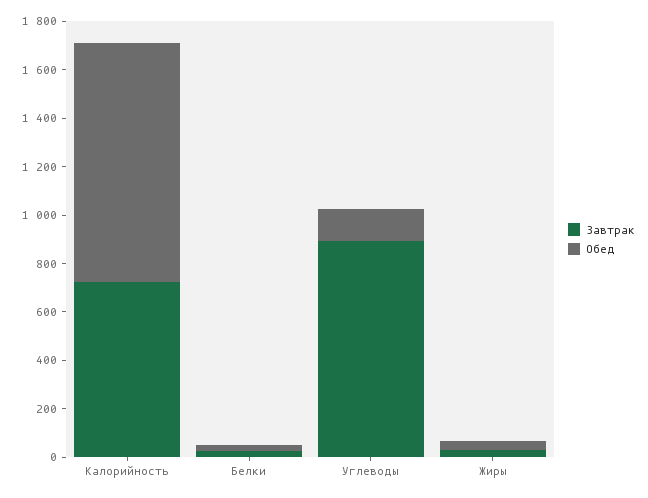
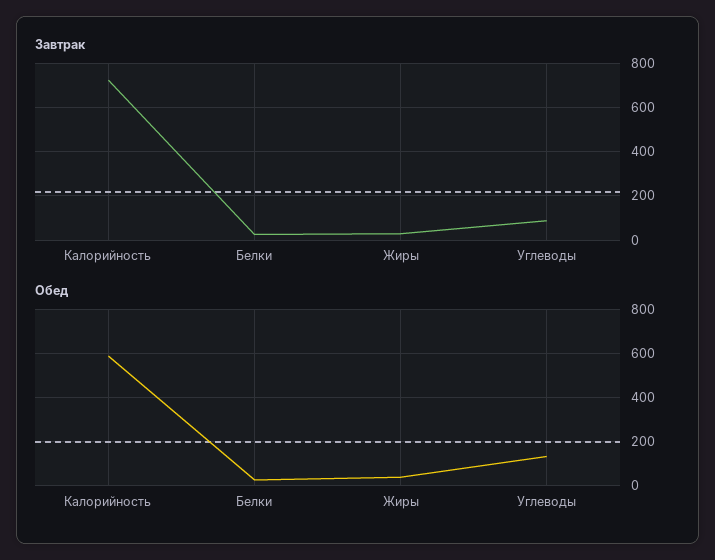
  {
    "Завтрак": {
      "Калорийность": 700,
      "Белки": 50,
-     "Углеводы": 900,
+     "Углеводы": 100,
      "Жиры": 50
    },
    "Обед": {
-     "Калорийность": 1000,
+     "Калорийность": 600,
      "Белки": 50,
      "Углеводы": 150,
      "Жиры": 50
    }
  }

